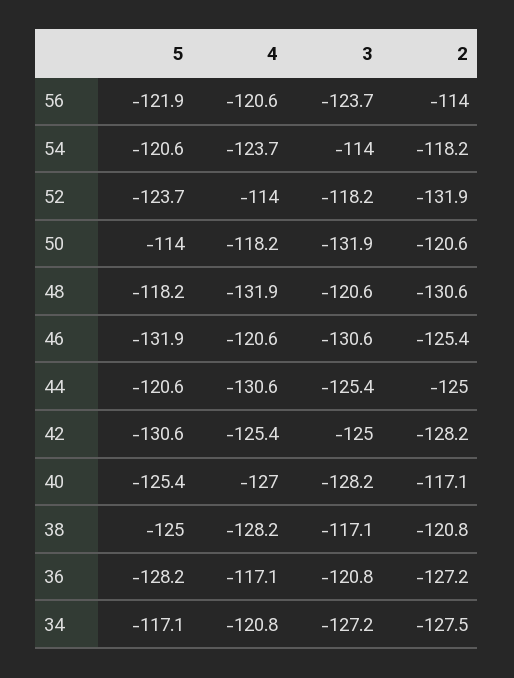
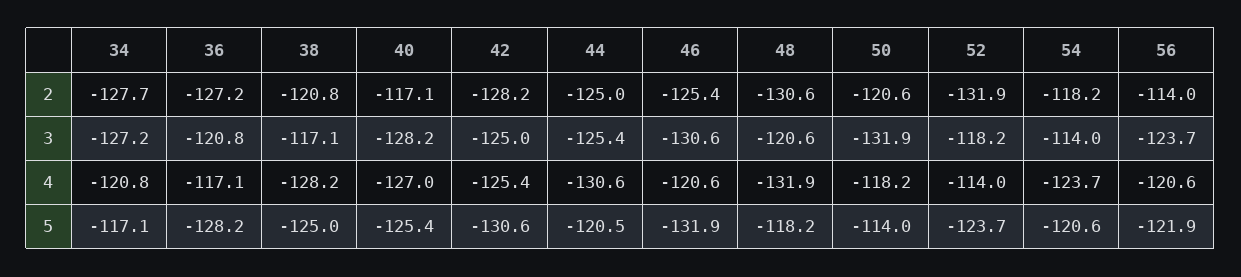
  {
    "5": {
      "56": -121.9,
      "54": -120.6,
      "52": -123.7,
      "50": -114,
      "48": -118.2,
      "46": -131.9,
-     "44": -120.6,
+     "44": -120.5,
      "42": -130.6,
      "40": -125.4,
      "38": -125,
      "36": -128.2,
      "34": -117.1
    },
    "4": {
      "56": -120.6,
      "54": -123.7,
      "52": -114,
      "50": -118.2,
      "48": -131.9,
      "46": -120.6,
      "44": -130.6,
      "42": -125.4,
      "40": -127,
      "38": -128.2,
      "36": -117.1,
      "34": -120.8
    },
    "3": {
      "56": -123.7,
      "54": -114,
      "52": -118.2,
      "50": -131.9,
      "48": -120.6,
      "46": -130.6,
      "44": -125.4,
      "42": -125,
      "40": -128.2,
      "38": -117.1,
      "36": -120.8,
      "34": -127.2
    },
    "2": {
      "56": -114,
      "54": -118.2,
      "52": -131.9,
      "50": -120.6,
      "48": -130.6,
      "46": -125.4,
      "44": -125,
      "42": -128.2,
      "40": -117.1,
      "38": -120.8,
      "36": -127.2,
-     "34": -127.5
+     "34": -127.7
    }
  }

